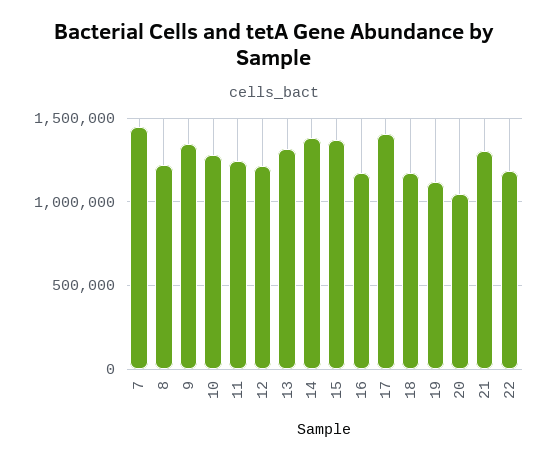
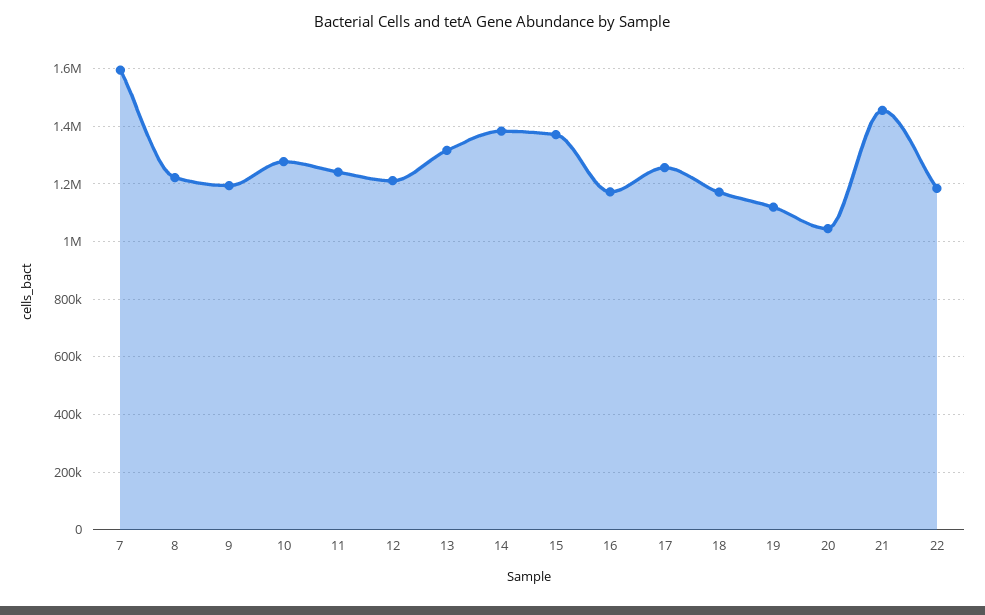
  {
-   "7": 1450000,
+   "7": 1600000,
    "8": 1225000,
-   "9": 1350000,
+   "9": 1200000,
    "10": 1275000,
    "11": 1250000,
    "12": 1200000,
    "13": 1325000,
    "14": 1375000,
    "15": 1375000,
    "16": 1175000,
-   "17": 1400000,
+   "17": 1250000,
    "18": 1175000,
    "19": 1125000,
    "20": 1050000,
-   "21": 1300000,
+   "21": 1450000,
    "22": 1175000
  }

